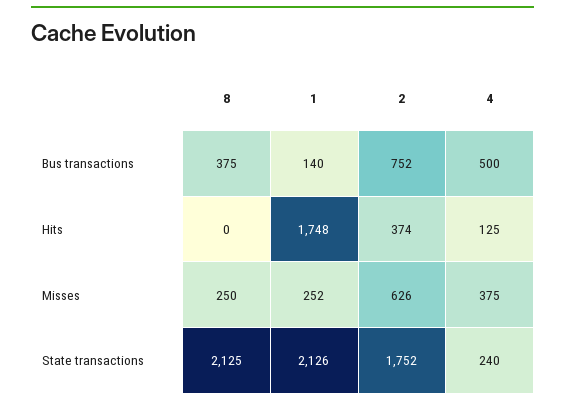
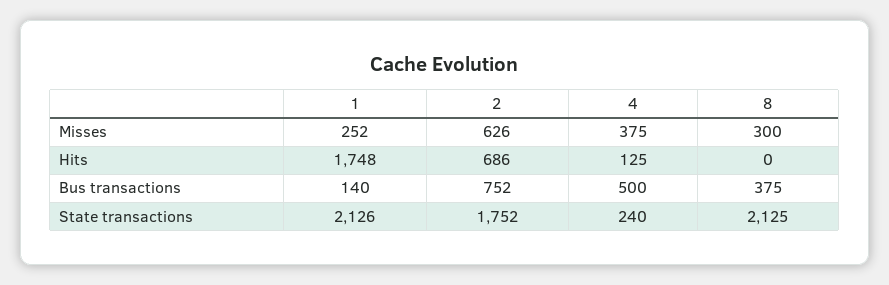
  {
    "8": {
      "Bus transactions": 375,
      "Hits": 0,
-     "Misses": 250,
+     "Misses": 300,
      "State transactions": 2125
    },
    "1": {
      "Bus transactions": 140,
      "Hits": 1748,
      "Misses": 252,
      "State transactions": 2126
    },
    "2": {
      "Bus transactions": 752,
-     "Hits": 374,
+     "Hits": 686,
      "Misses": 626,
      "State transactions": 1752
    },
    "4": {
      "Bus transactions": 500,
      "Hits": 125,
      "Misses": 375,
      "State transactions": 240
    }
  }

